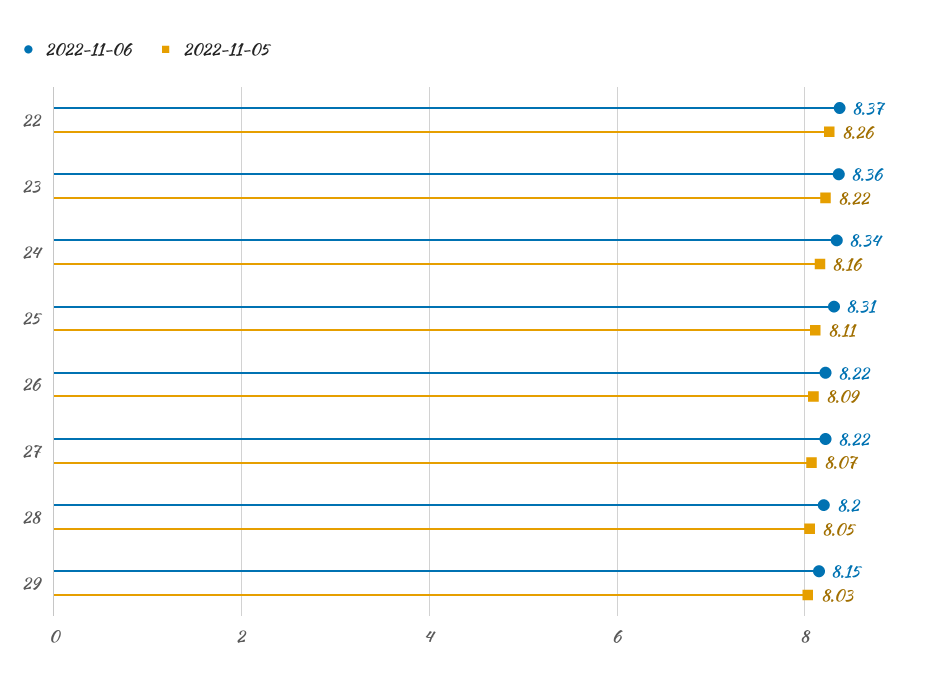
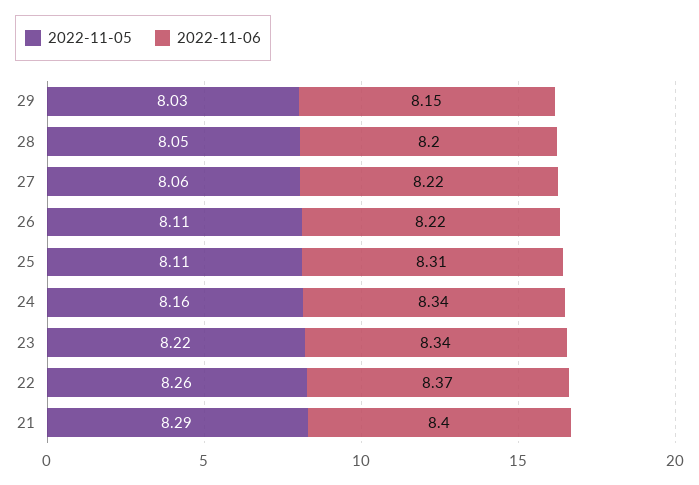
  {
    "2022-11-06": {
      "22": 8.37,
-     "23": 8.36,
+     "23": 8.34,
      "24": 8.34,
      "25": 8.31,
      "26": 8.22,
      "27": 8.22,
      "28": 8.2,
-     "29": 8.15
+     "29": 8.15,
+     "21": 8.4
    },
    "2022-11-05": {
      "22": 8.26,
      "23": 8.22,
      "24": 8.16,
      "25": 8.11,
-     "26": 8.09,
+     "26": 8.11,
-     "27": 8.07,
+     "27": 8.06,
      "28": 8.05,
-     "29": 8.03
+     "29": 8.03,
+     "21": 8.29
    }
  }

